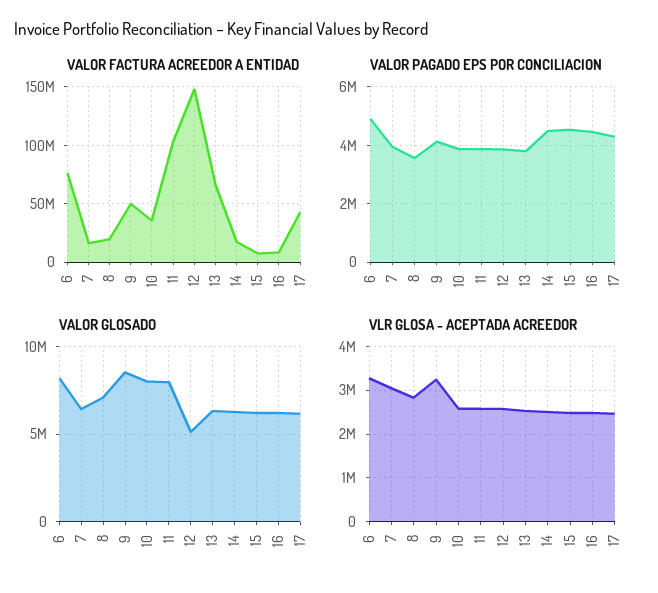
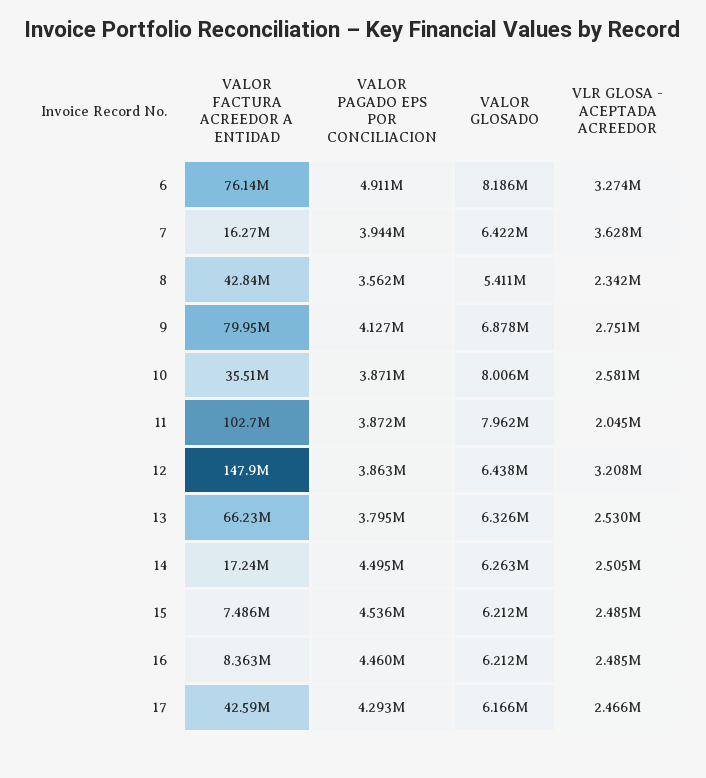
  {
    "VALOR FACTURA ACREEDOR A ENTIDAD": {
      "6": 76140000,
      "7": 16270000,
-     "8": 20000000,
+     "8": 42840000,
-     "9": 50000000,
+     "9": 79950000,
      "10": 35510000,
      "11": 102700000,
      "12": 147900000,
      "13": 66230000,
      "14": 17240000,
      "15": 7486000,
      "16": 8363000,
      "17": 42590000
    },
    "VALOR PAGADO EPS POR CONCILIACION": {
      "6": 4911000,
      "7": 3944000,
      "8": 3562000,
      "9": 4127000,
      "10": 3871000,
      "11": 3872000,
      "12": 3863000,
      "13": 3795000,
      "14": 4495000,
      "15": 4536000,
      "16": 4460000,
      "17": 4293000
    },
    "VALOR GLOSADO": {
      "6": 8186000,
      "7": 6422000,
-     "8": 7000000,
+     "8": 5411000,
-     "9": 8500000,
+     "9": 6878000,
      "10": 8006000,
      "11": 7962000,
-     "12": 5000000,
+     "12": 6438000,
      "13": 6326000,
      "14": 6263000,
      "15": 6212000,
      "16": 6212000,
      "17": 6166000
    },
    "VLR GLOSA - ACEPTADA ACREEDOR": {
      "6": 3274000,
-     "7": 3000000,
+     "7": 3628000,
-     "8": 2800000,
+     "8": 2342000,
-     "9": 3200000,
+     "9": 2751000,
      "10": 2581000,
-     "11": 2600000,
+     "11": 2045000,
-     "12": 2600000,
+     "12": 3208000,
      "13": 2530000,
      "14": 2505000,
      "15": 2485000,
      "16": 2485000,
      "17": 2466000
    }
  }

